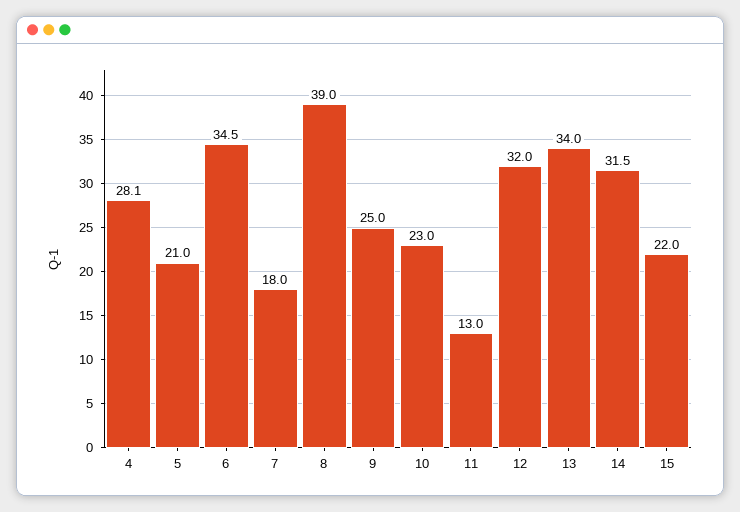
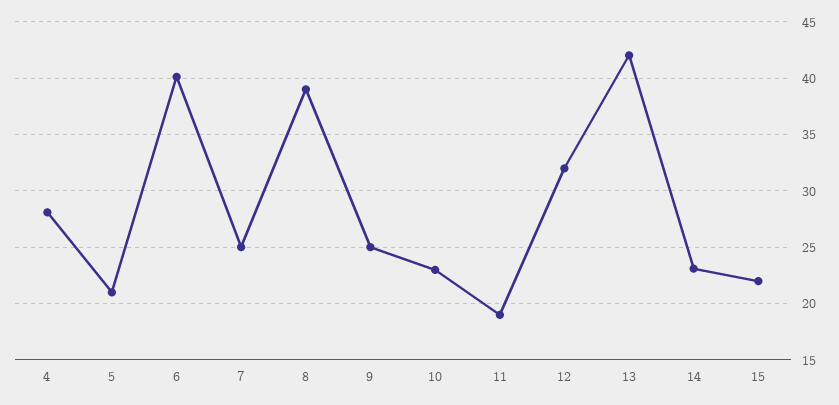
  {
    "4": 28.1,
    "5": 21,
-   "6": 34.5,
+   "6": 40,
-   "7": 18,
+   "7": 25,
    "8": 39,
    "9": 25,
    "10": 23,
-   "11": 13,
+   "11": 19,
    "12": 32,
-   "13": 34,
+   "13": 42,
-   "14": 31.5,
+   "14": 23,
    "15": 22
  }

